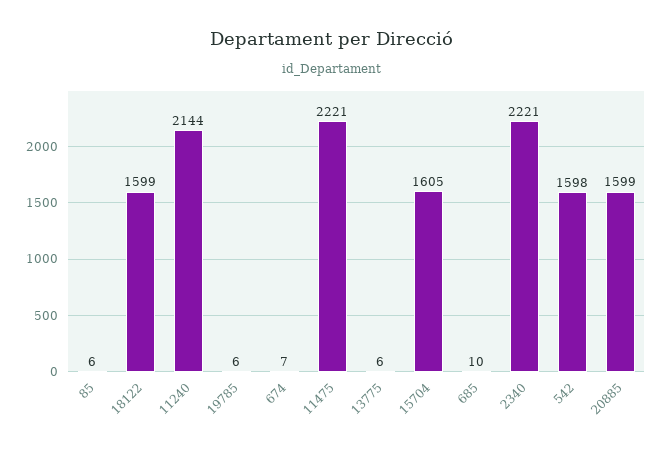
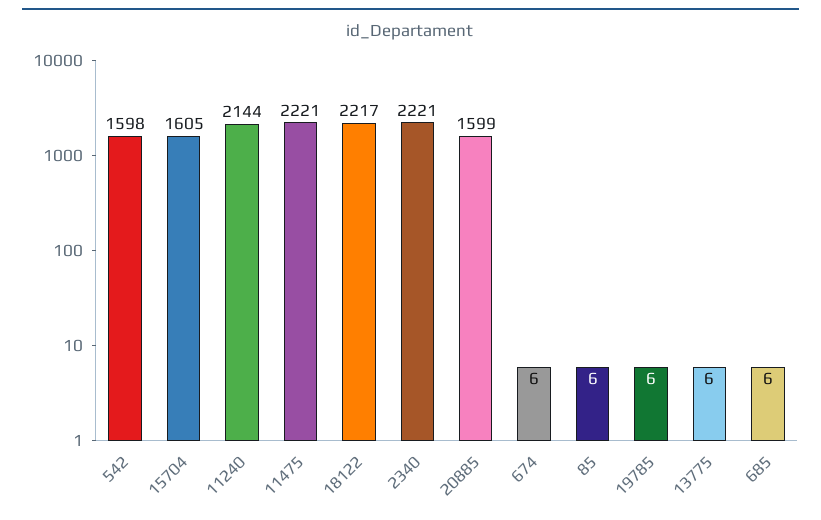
  {
    "85": 6,
-   "18122": 1599,
+   "18122": 2217,
    "11240": 2144,
    "19785": 6,
-   "674": 7,
+   "674": 6,
    "11475": 2221,
    "13775": 6,
    "15704": 1605,
-   "685": 10,
+   "685": 6,
    "2340": 2221,
    "542": 1598,
    "20885": 1599
  }

